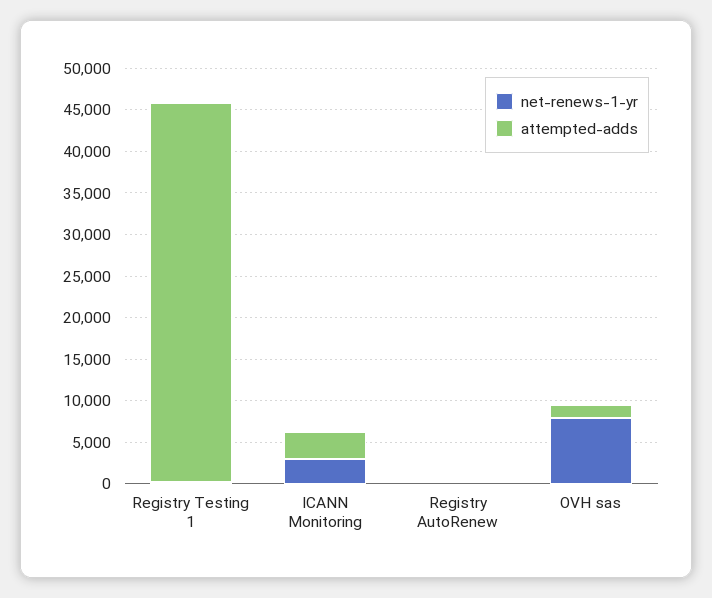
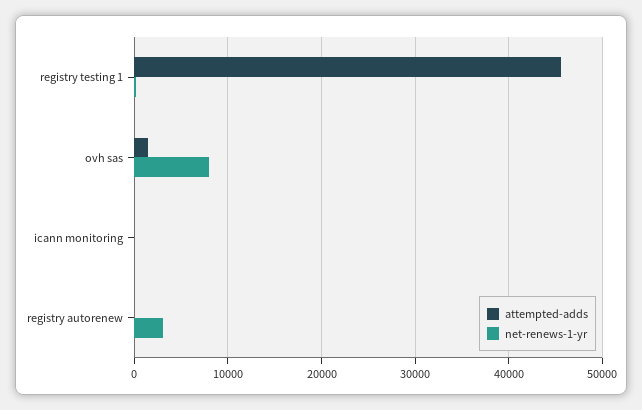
  {
    "net-renews-1-yr": {
      "Registry Testing 1": 0,
-     "ICANN Monitoring": 3000,
+     "ICANN Monitoring": 0,
-     "Registry AutoRenew": 0,
+     "Registry AutoRenew": 3000,
      "OVH sas": 8000
    },
    "attempted-adds": {
      "Registry Testing 1": 46000,
-     "ICANN Monitoring": 3000,
+     "ICANN Monitoring": 0,
      "Registry AutoRenew": 0,
      "OVH sas": 2000
    }
  }

